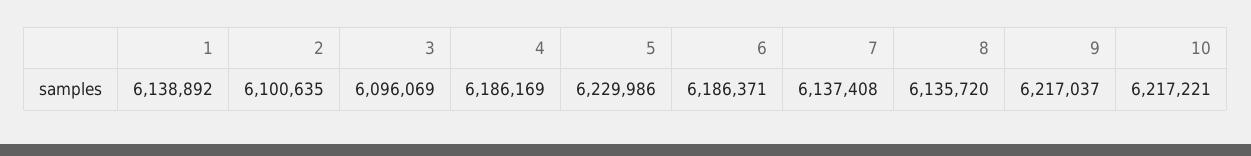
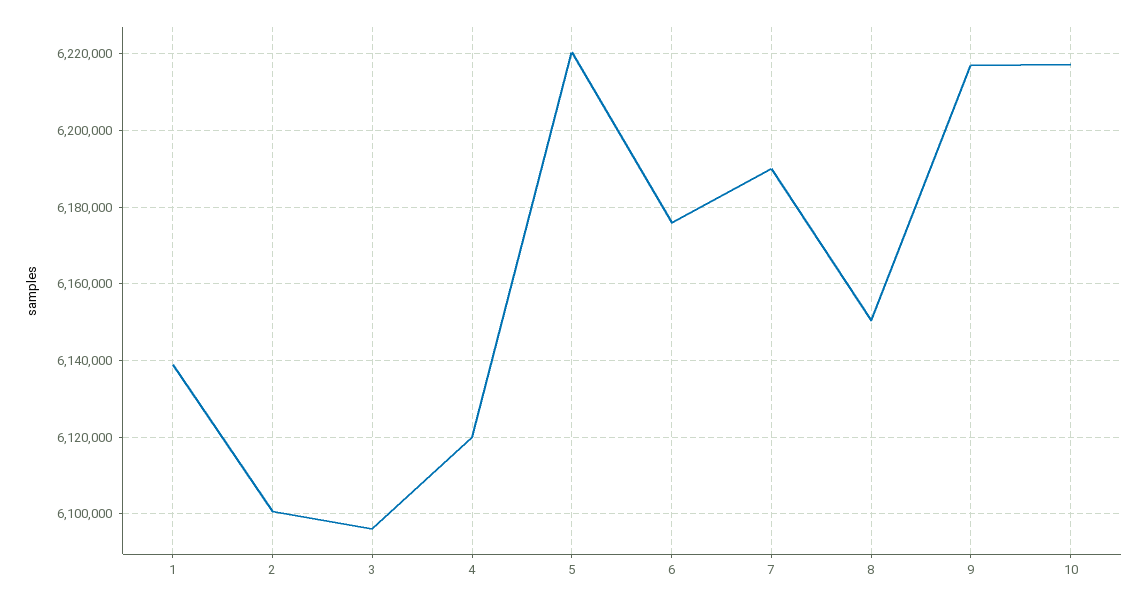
  {
    "1": 6138892,
    "2": 6100635,
    "3": 6096069,
-   "4": 6186169,
+   "4": 6120000,
-   "5": 6229986,
+   "5": 6220000,
-   "6": 6186371,
+   "6": 6176000,
-   "7": 6137408,
+   "7": 6190000,
-   "8": 6135720,
+   "8": 6150000,
    "9": 6217037,
    "10": 6217221
  }

